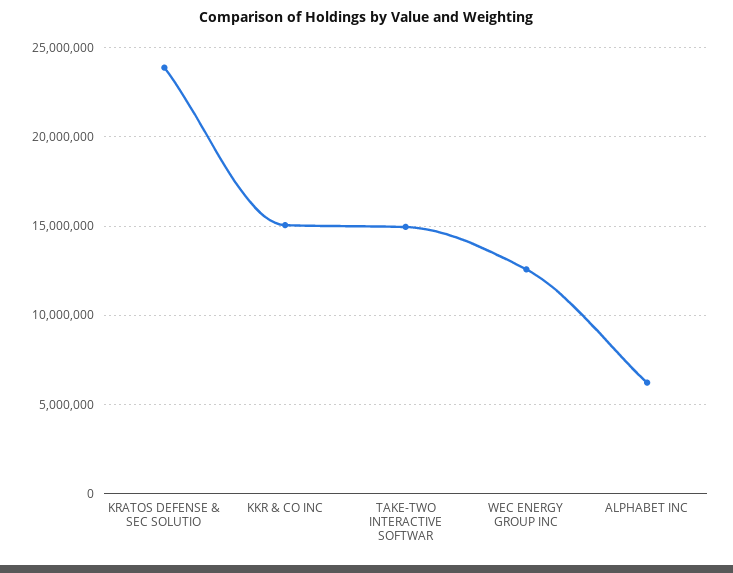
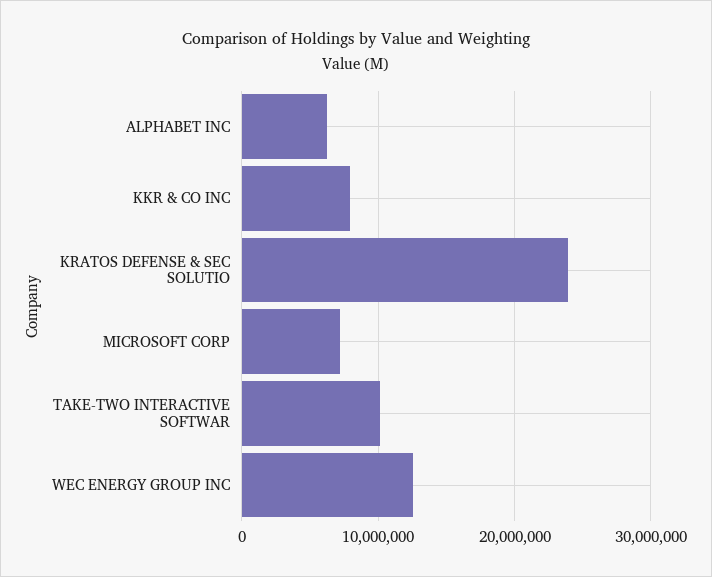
  {
    "KRATOS DEFENSE & SEC SOLUTIO": 24000000,
-   "KKR & CO INC": 15000000,
+   "KKR & CO INC": 8000000,
-   "TAKE-TWO INTERACTIVE SOFTWAR": 15000000,
+   "TAKE-TWO INTERACTIVE SOFTWAR": 10000000,
    "WEC ENERGY GROUP INC": 12500000,
-   "ALPHABET INC": 6000000
+   "ALPHABET INC": 6000000,
+   "MICROSOFT CORP": 7000000
  }

